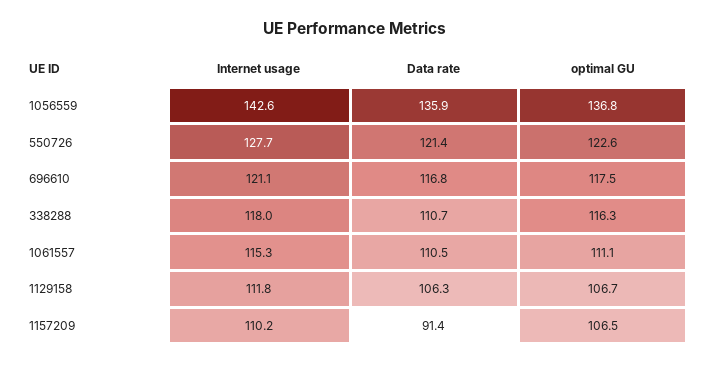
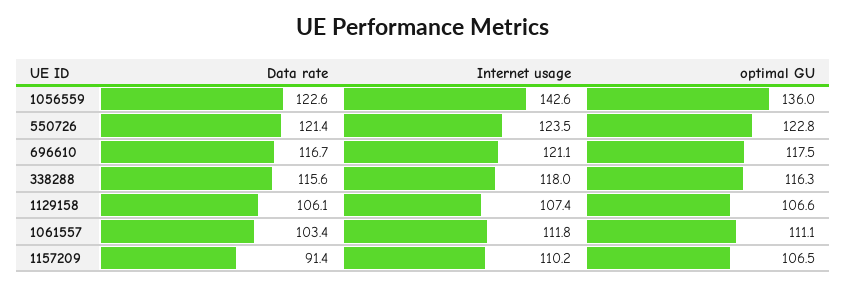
  {
    "Internet usage": {
      "1056559": 142.6,
-     "550726": 127.7,
+     "550726": 123.5,
      "696610": 121.1,
      "338288": 118,
-     "1061557": 115.3,
+     "1061557": 111.8,
-     "1129158": 111.8,
+     "1129158": 107.4,
      "1157209": 110.2
    },
    "Data rate": {
-     "1056559": 135.9,
+     "1056559": 122.6,
      "550726": 121.4,
-     "696610": 116.8,
+     "696610": 116.7,
-     "338288": 110.7,
+     "338288": 115.6,
-     "1061557": 110.5,
+     "1061557": 103.4,
-     "1129158": 106.3,
+     "1129158": 106.1,
      "1157209": 91.4
    },
    "optimal GU": {
-     "1056559": 136.8,
+     "1056559": 136,
-     "550726": 122.6,
+     "550726": 122.8,
      "696610": 117.5,
      "338288": 116.3,
      "1061557": 111.1,
-     "1129158": 106.7,
+     "1129158": 106.6,
      "1157209": 106.5
    }
  }

